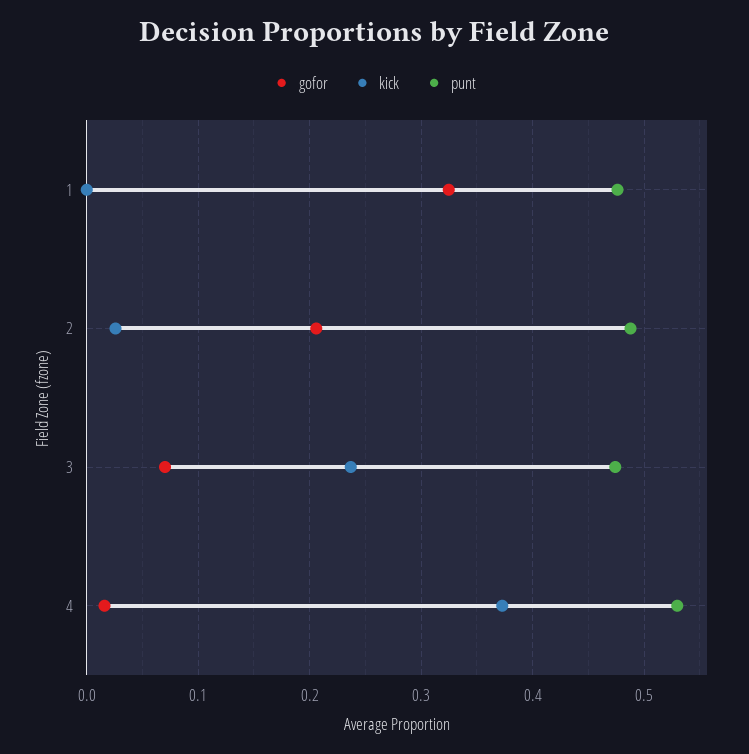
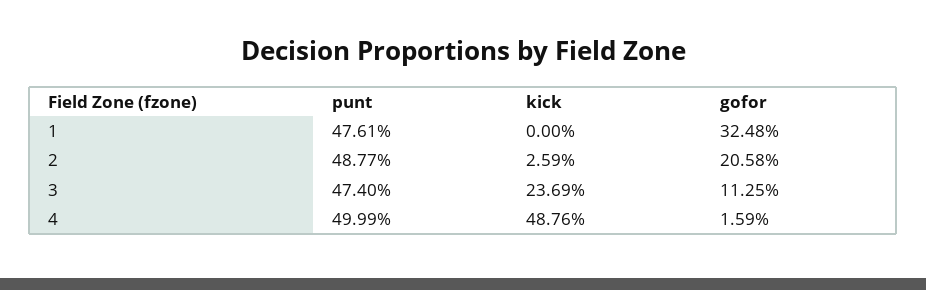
  {
    "gofor": {
      "1": 0.3248,
      "2": 0.2058,
-     "3": 0.07,
+     "3": 0.1125,
      "4": 0.0159
    },
    "kick": {
      "1": 0,
      "2": 0.0259,
      "3": 0.2369,
-     "4": 0.37
+     "4": 0.4876
    },
    "punt": {
      "1": 0.4761,
      "2": 0.4877,
      "3": 0.474,
-     "4": 0.53
+     "4": 0.4999
    }
  }

